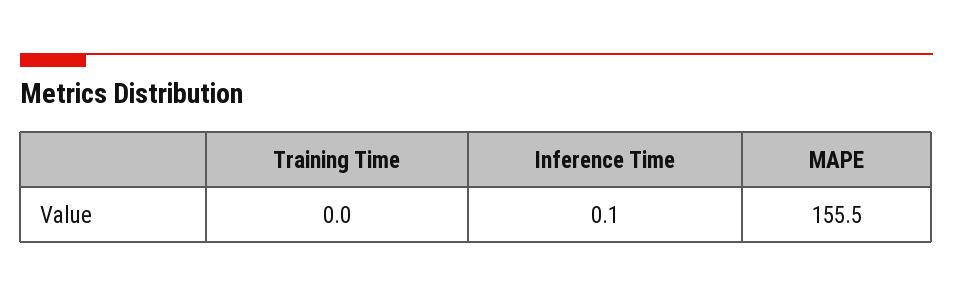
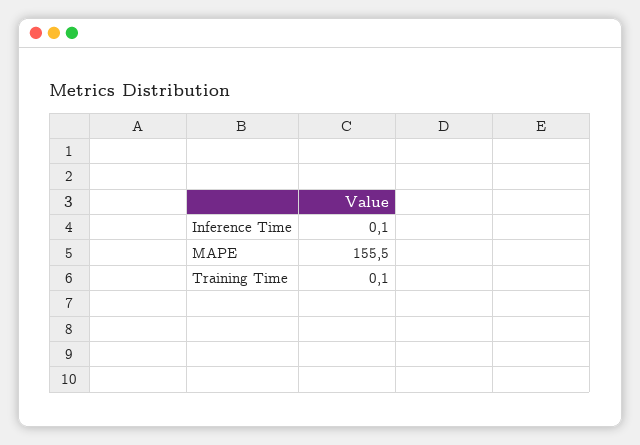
  {
-   "Training Time": 0,
+   "Training Time": 0.1,
    "Inference Time": 0.1,
    "MAPE": 155.5
  }

